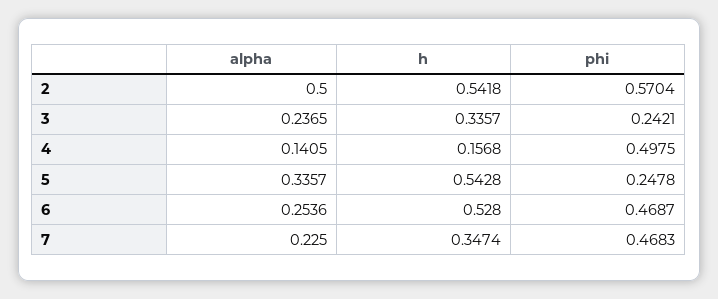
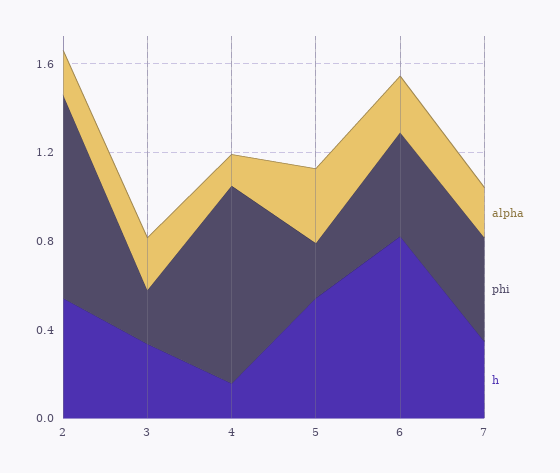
  {
    "alpha": {
-     "2": 0.5,
+     "2": 0.2,
      "3": 0.2365,
      "4": 0.1405,
      "5": 0.3357,
      "6": 0.2536,
      "7": 0.225
    },
    "h": {
      "2": 0.5418,
      "3": 0.3357,
      "4": 0.1568,
      "5": 0.5428,
-     "6": 0.528,
+     "6": 0.8,
      "7": 0.3474
    },
    "phi": {
-     "2": 0.5704,
+     "2": 0.9,
      "3": 0.2421,
-     "4": 0.4975,
+     "4": 0.9,
      "5": 0.2478,
      "6": 0.4687,
      "7": 0.4683
    }
  }

